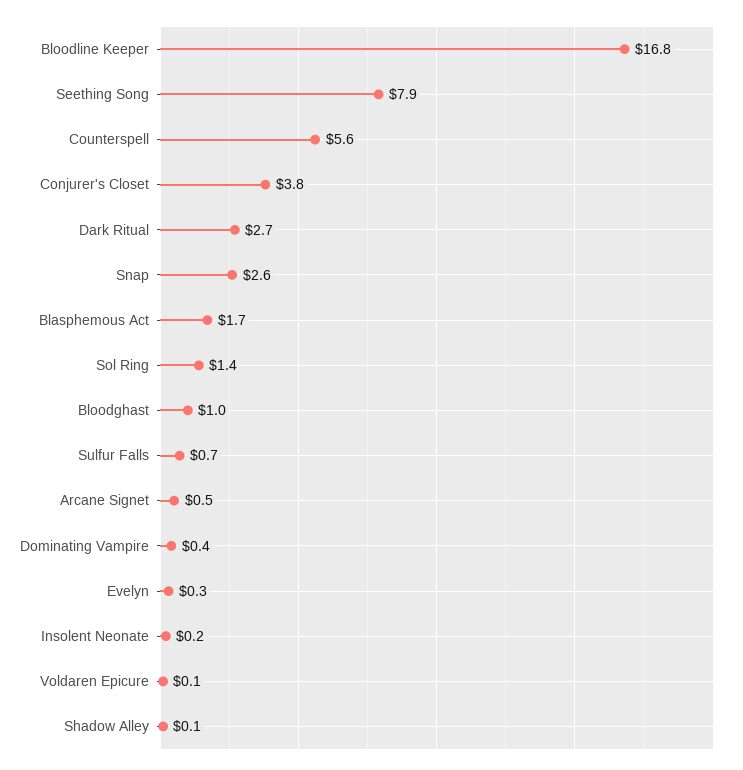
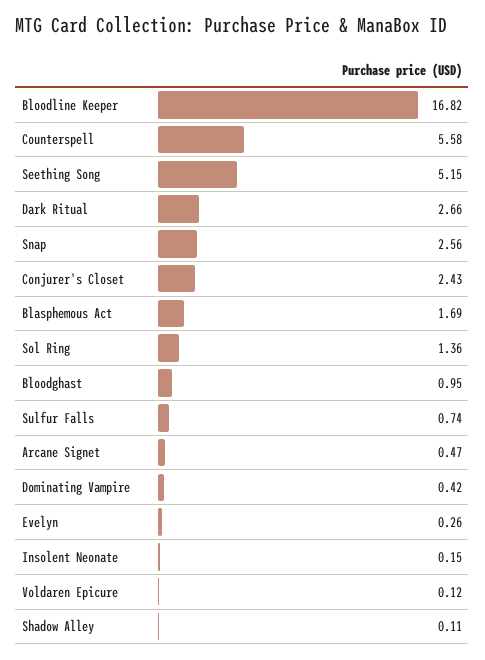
  {
    "Bloodline Keeper": 16.82,
-   "Seething Song": 7.9,
+   "Seething Song": 5.15,
    "Counterspell": 5.58,
-   "Conjurer's Closet": 3.8,
+   "Conjurer's Closet": 2.43,
    "Dark Ritual": 2.66,
    "Snap": 2.56,
    "Blasphemous Act": 1.69,
    "Sol Ring": 1.36,
    "Bloodghast": 0.95,
    "Sulfur Falls": 0.74,
    "Arcane Signet": 0.47,
    "Dominating Vampire": 0.42,
    "Evelyn": 0.26,
    "Insolent Neonate": 0.15,
    "Voldaren Epicure": 0.12,
    "Shadow Alley": 0.11
  }

